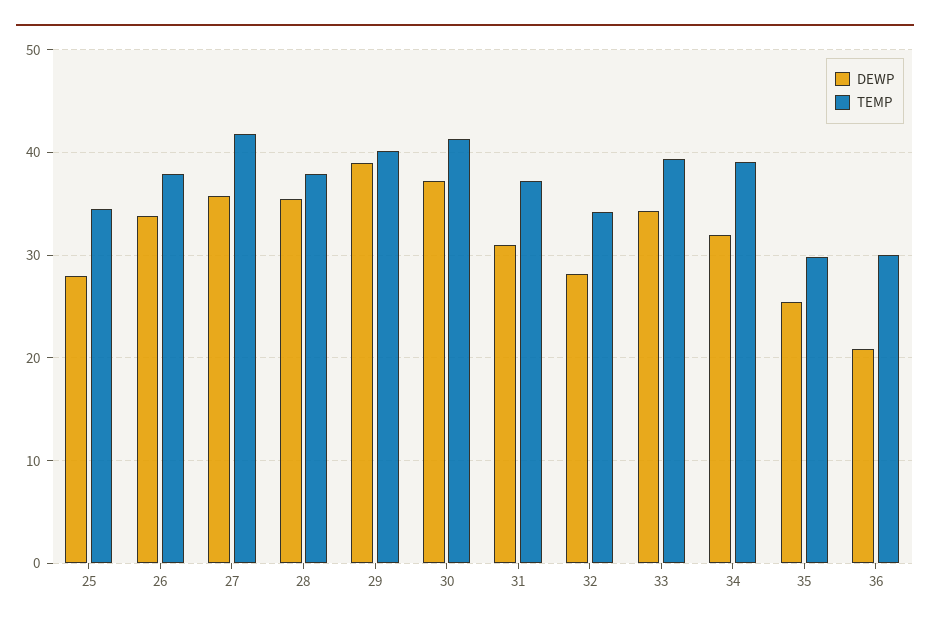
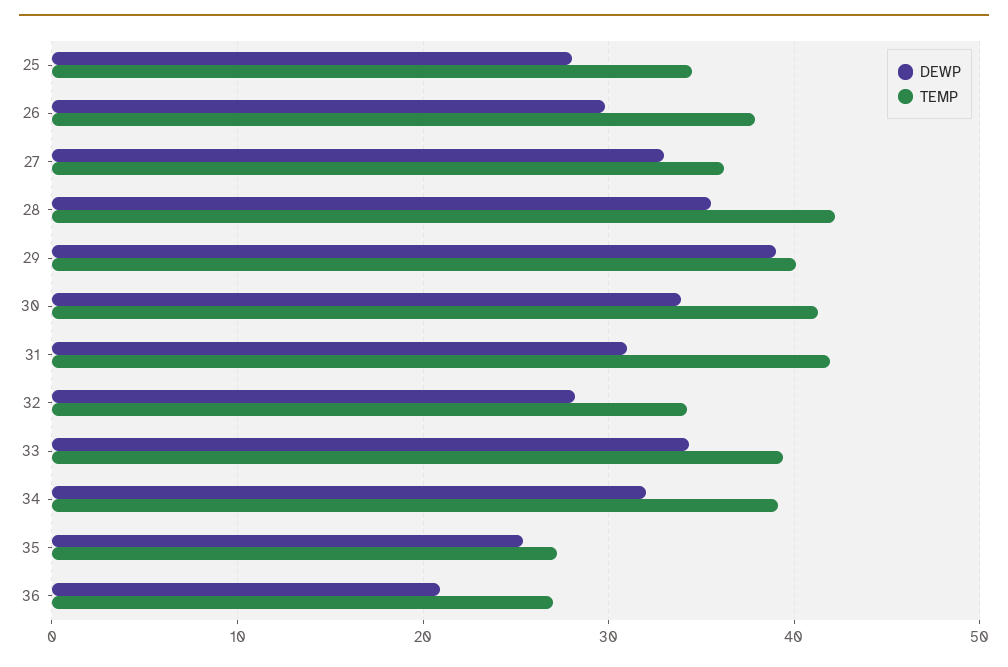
  {
    "DEWP": {
      "25": 28,
-     "26": 34,
+     "26": 30,
-     "27": 36,
+     "27": 33,
      "28": 36,
      "29": 39,
-     "30": 37,
+     "30": 34,
      "31": 31,
      "32": 28,
      "33": 34,
      "34": 32,
      "35": 25,
      "36": 21
    },
    "TEMP": {
      "25": 35,
      "26": 38,
-     "27": 42,
+     "27": 36,
-     "28": 38,
+     "28": 42,
      "29": 40,
      "30": 41,
-     "31": 37,
+     "31": 42,
      "32": 34,
      "33": 39,
      "34": 39,
-     "35": 30,
+     "35": 27,
-     "36": 30
+     "36": 27
    }
  }

